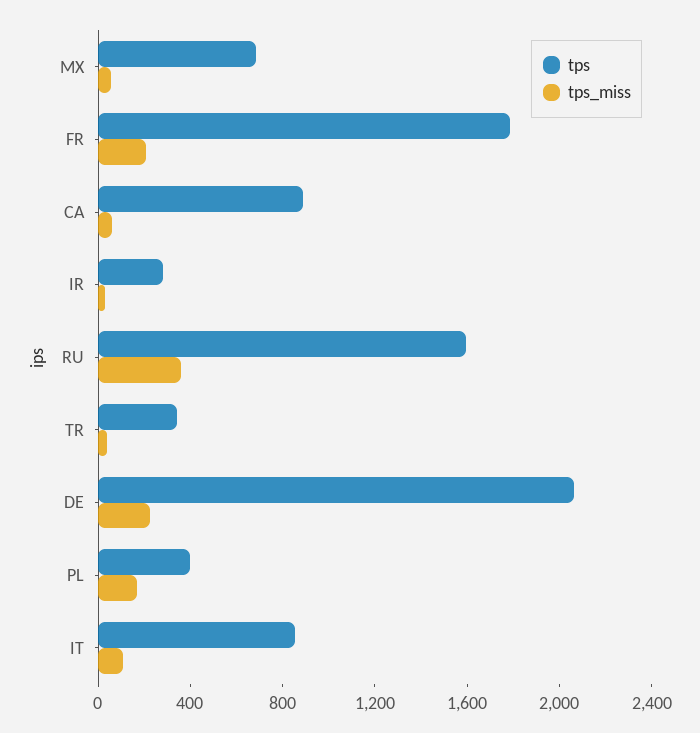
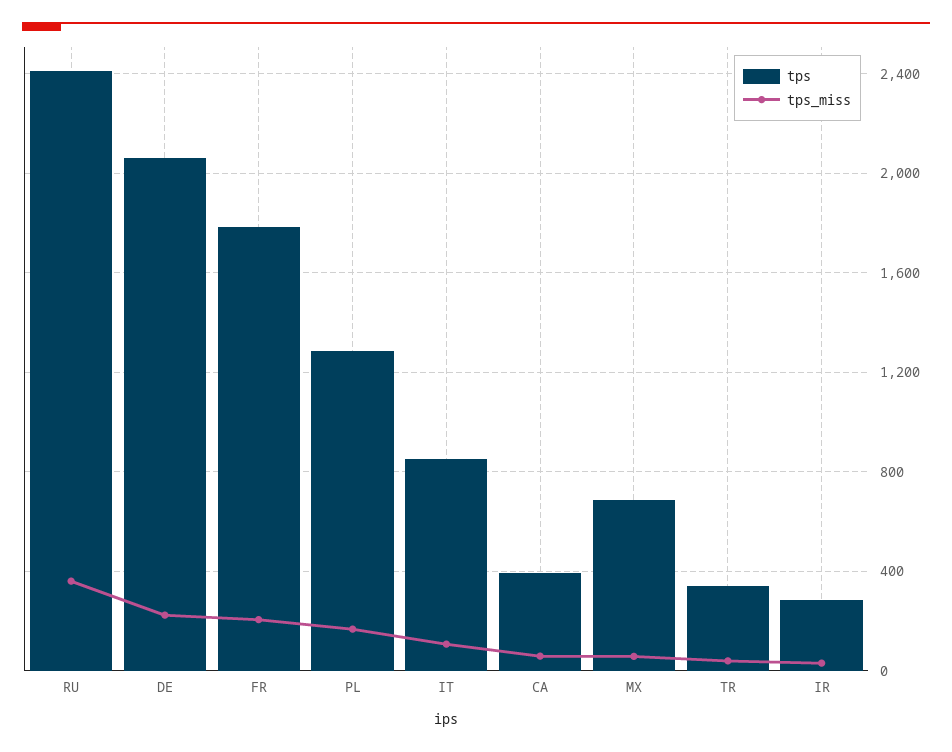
  {
    "tps": {
      "MX": 700,
      "FR": 1800,
-     "CA": 900,
+     "CA": 400,
      "IR": 300,
-     "RU": 1600,
+     "RU": 2400,
      "TR": 350,
      "DE": 2050,
-     "PL": 400,
+     "PL": 1300,
      "IT": 850
    },
    "tps_miss": {
      "MX": 50,
      "FR": 200,
      "CA": 50,
      "IR": 50,
      "RU": 350,
      "TR": 50,
      "DE": 200,
      "PL": 150,
      "IT": 100
    }
  }

